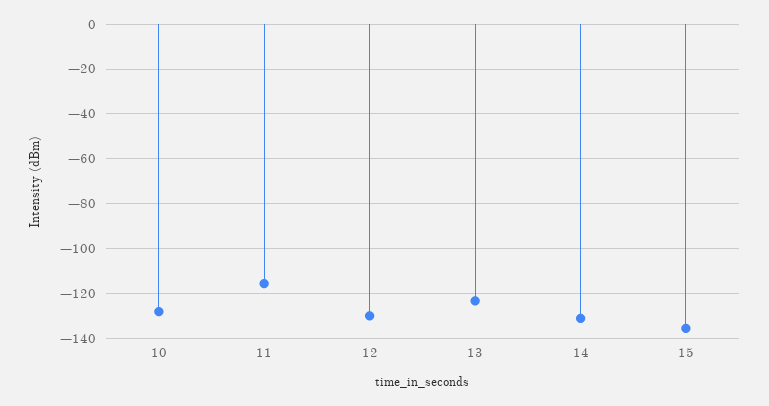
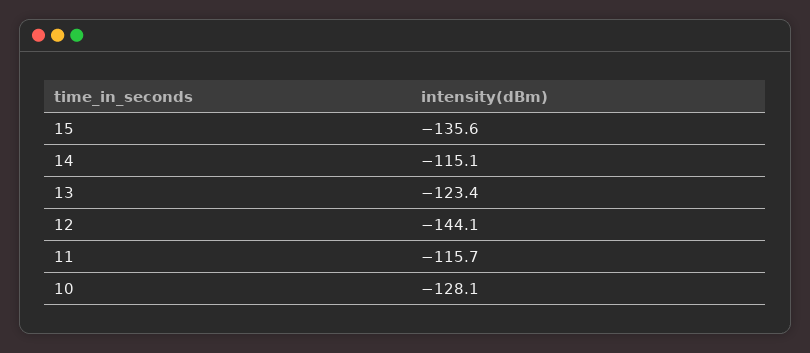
  {
    "10": -128.1,
    "11": -115.7,
-   "12": -130,
+   "12": -144.1,
    "13": -123.4,
-   "14": -130,
+   "14": -115.1,
    "15": -135.6
  }

